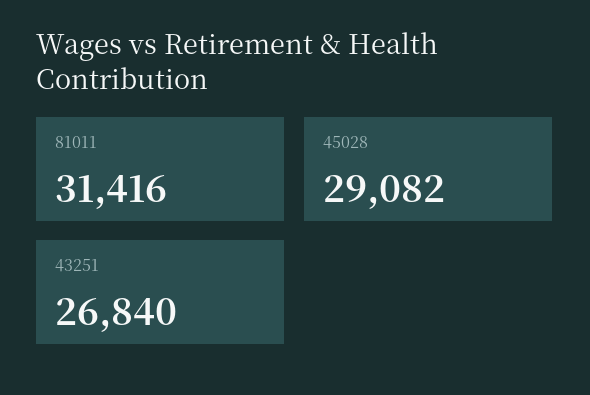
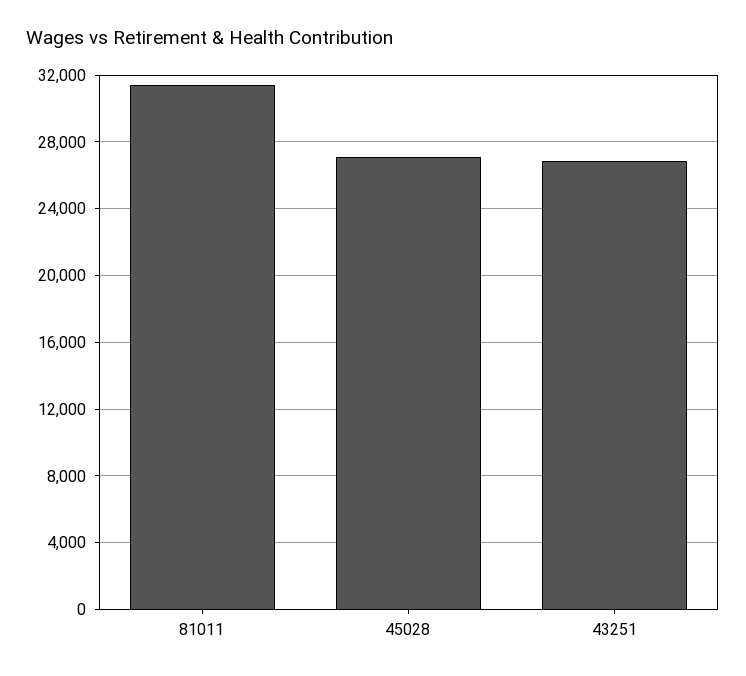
  {
    "81011": 31416,
-   "45028": 29082,
+   "45028": 27000,
    "43251": 26840
  }

